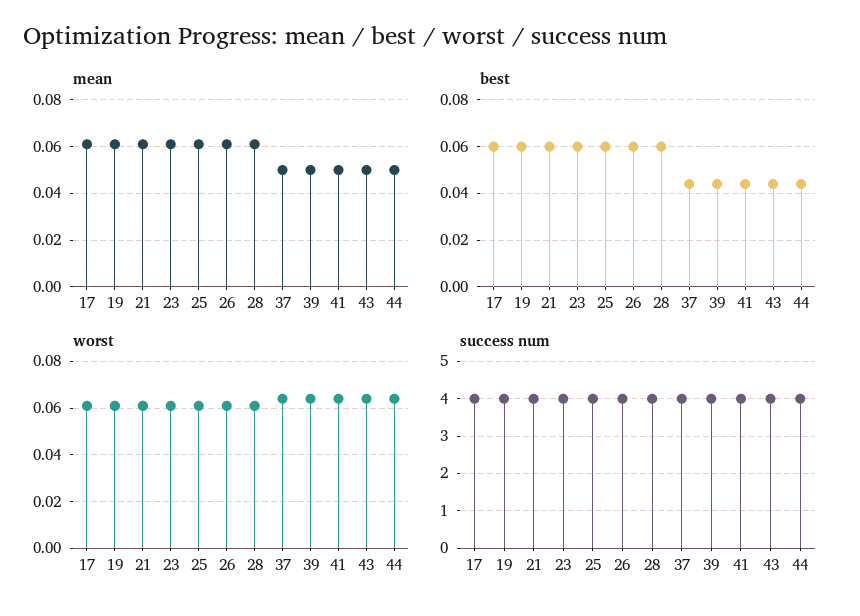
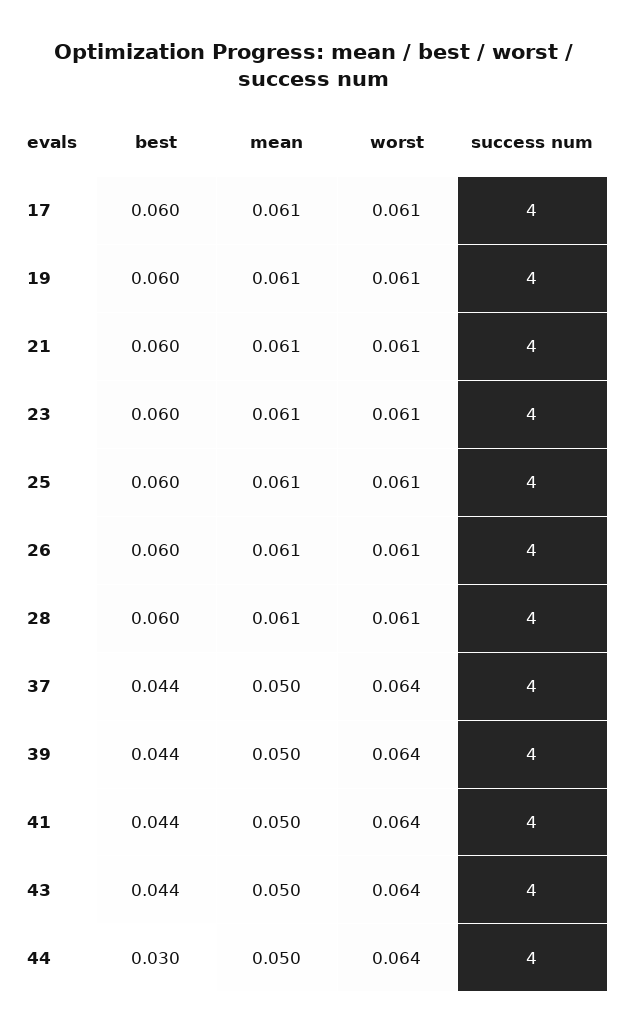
  {
    "mean": {
      "17": 0.061,
      "19": 0.061,
      "21": 0.061,
      "23": 0.061,
      "25": 0.061,
      "26": 0.061,
      "28": 0.061,
      "37": 0.05,
      "39": 0.05,
      "41": 0.05,
      "43": 0.05,
      "44": 0.05
    },
    "best": {
      "17": 0.06,
      "19": 0.06,
      "21": 0.06,
      "23": 0.06,
      "25": 0.06,
      "26": 0.06,
      "28": 0.06,
      "37": 0.044,
      "39": 0.044,
      "41": 0.044,
      "43": 0.044,
-     "44": 0.045
+     "44": 0.03
    },
    "worst": {
      "17": 0.061,
      "19": 0.061,
      "21": 0.061,
      "23": 0.061,
      "25": 0.061,
      "26": 0.061,
      "28": 0.061,
      "37": 0.064,
      "39": 0.064,
      "41": 0.064,
      "43": 0.064,
      "44": 0.064
    },
    "success num": {
      "17": 4,
      "19": 4,
      "21": 4,
      "23": 4,
      "25": 4,
      "26": 4,
      "28": 4,
      "37": 4,
      "39": 4,
      "41": 4,
      "43": 4,
      "44": 4
    }
  }

